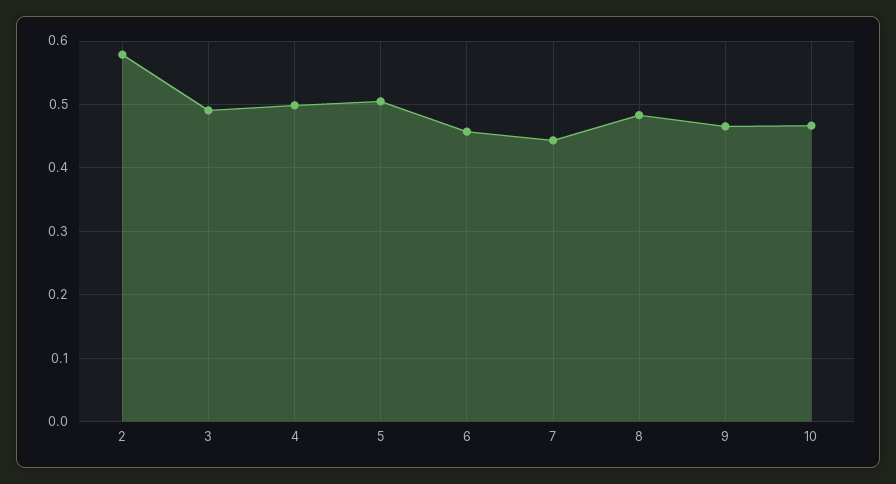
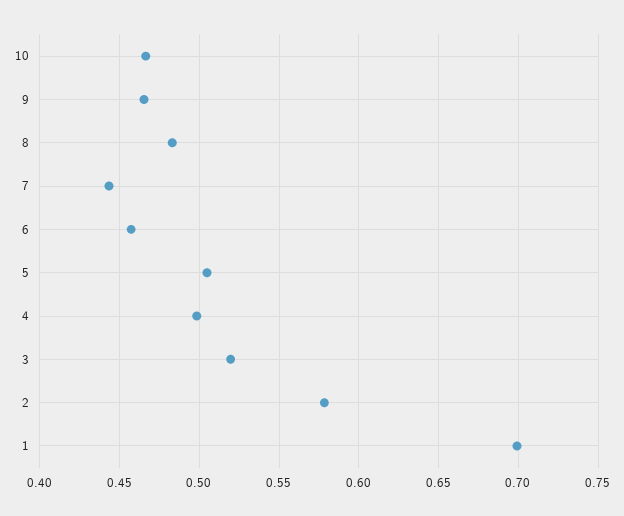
  {
    "2": 0.58,
-   "3": 0.49,
+   "3": 0.52,
    "4": 0.5,
    "5": 0.505,
    "6": 0.455,
    "7": 0.445,
    "8": 0.485,
    "9": 0.465,
-   "10": 0.465
+   "10": 0.465,
+   "1": 0.7
  }

